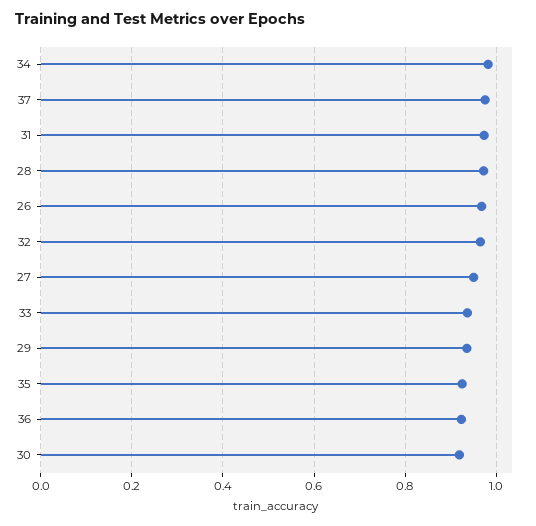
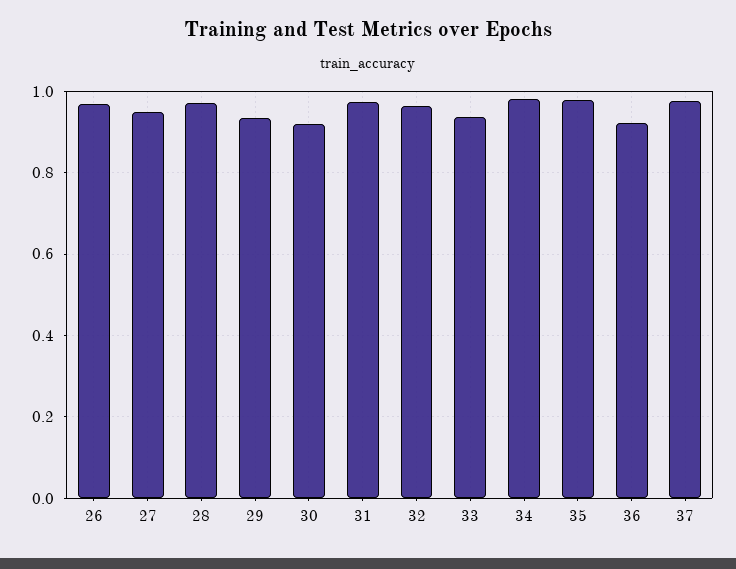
  {
    "34": 0.98,
    "37": 0.98,
    "31": 0.98,
    "28": 0.98,
    "26": 0.96,
    "32": 0.96,
    "27": 0.94,
    "33": 0.94,
    "29": 0.94,
-   "35": 0.92,
+   "35": 0.98,
    "36": 0.92,
    "30": 0.92
  }

